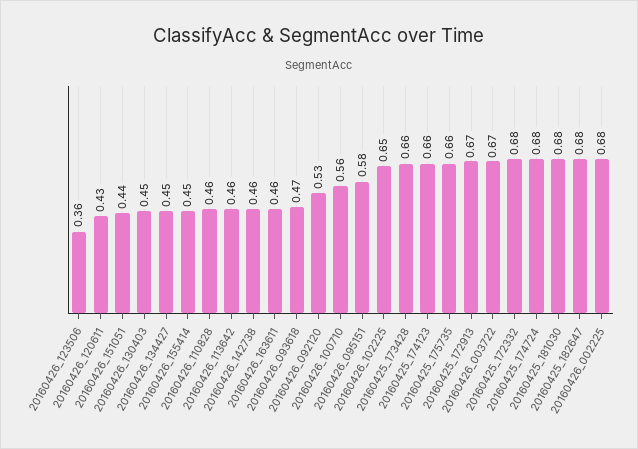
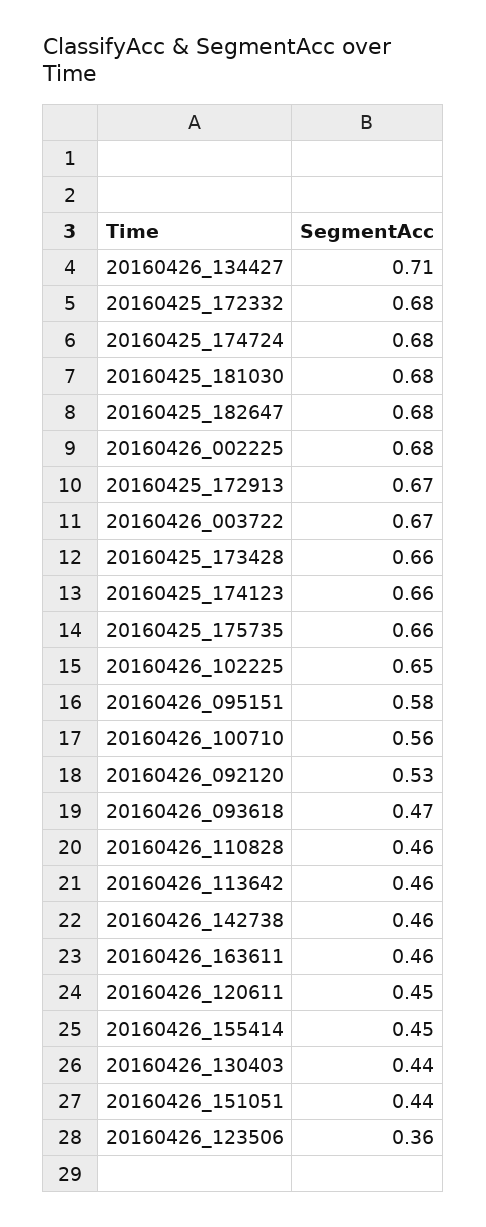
  {
    "20160426_123506": 0.36,
-   "20160426_120611": 0.43,
+   "20160426_120611": 0.45,
    "20160426_151051": 0.44,
-   "20160426_130403": 0.45,
+   "20160426_130403": 0.44,
-   "20160426_134427": 0.45,
+   "20160426_134427": 0.71,
    "20160426_155414": 0.45,
    "20160426_110828": 0.46,
    "20160426_113642": 0.46,
    "20160426_142738": 0.46,
    "20160426_163611": 0.46,
    "20160426_093618": 0.47,
    "20160426_092120": 0.53,
    "20160426_100710": 0.56,
    "20160426_095151": 0.58,
    "20160426_102225": 0.65,
    "20160425_173428": 0.66,
    "20160425_174123": 0.66,
    "20160425_175735": 0.66,
    "20160425_172913": 0.67,
    "20160426_003722": 0.67,
    "20160425_172332": 0.68,
    "20160425_174724": 0.68,
    "20160425_181030": 0.68,
    "20160425_182647": 0.68,
    "20160426_002225": 0.68
  }

